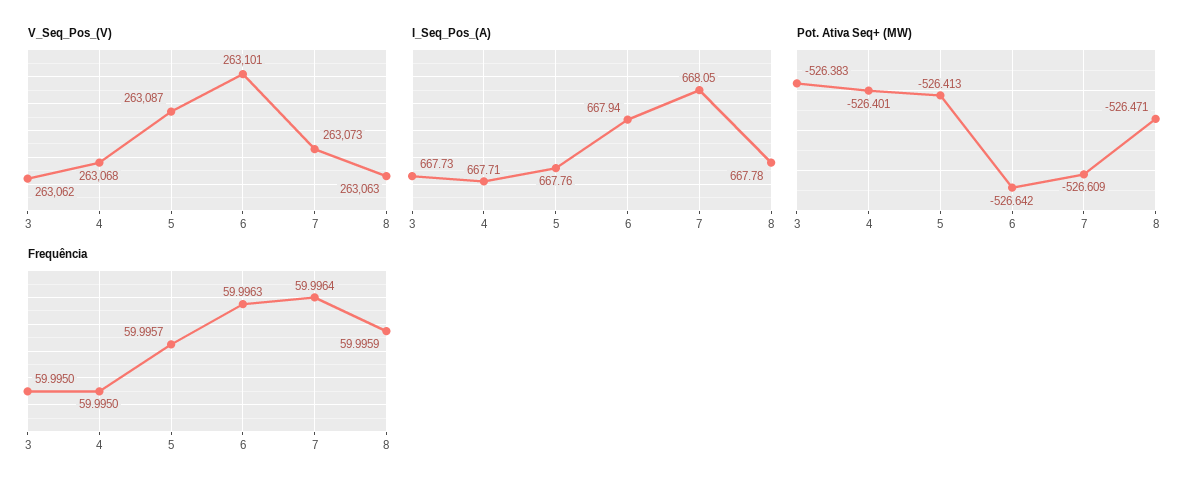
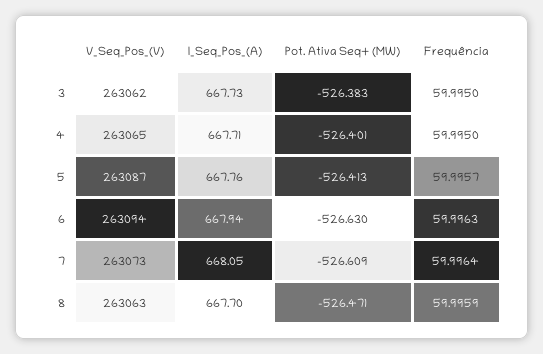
  {
    "V_Seq_Pos_(V)": {
      "3": 263062,
-     "4": 263068,
+     "4": 263065,
      "5": 263087,
-     "6": 263101,
+     "6": 263094,
      "7": 263073,
      "8": 263063
    },
    "I_Seq_Pos_(A)": {
      "3": 667.73,
      "4": 667.71,
      "5": 667.76,
      "6": 667.94,
      "7": 668.05,
-     "8": 667.78
+     "8": 667.7
    },
    "Pot. Ativa Seq+ (MW)": {
      "3": -526.383,
      "4": -526.401,
      "5": -526.413,
-     "6": -526.642,
+     "6": -526.63,
      "7": -526.609,
      "8": -526.471
    },
    "Frequência": {
      "3": 59.995,
      "4": 59.995,
      "5": 59.9957,
      "6": 59.9963,
      "7": 59.9964,
      "8": 59.9959
    }
  }

